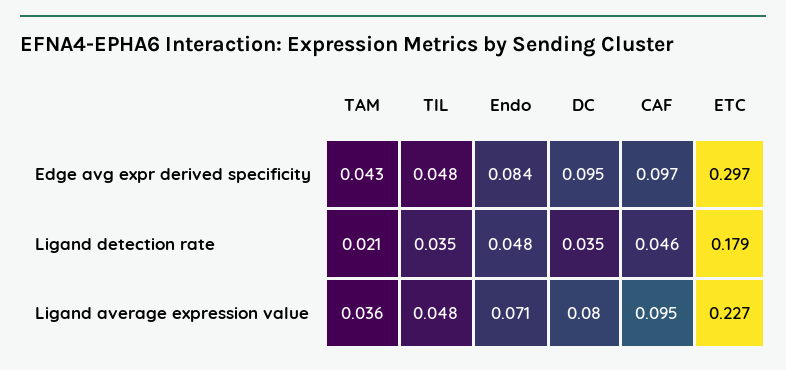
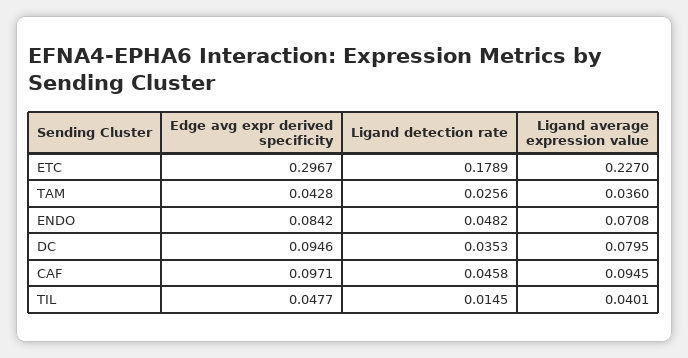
  {
    "TAM": {
      "Edge avg expr derived specificity": 0.0428,
-     "Ligand detection rate": 0.021,
+     "Ligand detection rate": 0.0256,
      "Ligand average expression value": 0.036
    },
    "TIL": {
      "Edge avg expr derived specificity": 0.0477,
-     "Ligand detection rate": 0.035,
+     "Ligand detection rate": 0.0145,
-     "Ligand average expression value": 0.048
+     "Ligand average expression value": 0.0401
    },
    "Endo": {
      "Edge avg expr derived specificity": 0.0842,
      "Ligand detection rate": 0.0482,
      "Ligand average expression value": 0.0708
    },
    "DC": {
      "Edge avg expr derived specificity": 0.0946,
      "Ligand detection rate": 0.0353,
      "Ligand average expression value": 0.0795
    },
    "CAF": {
      "Edge avg expr derived specificity": 0.0971,
      "Ligand detection rate": 0.0458,
      "Ligand average expression value": 0.0945
    },
    "ETC": {
      "Edge avg expr derived specificity": 0.2967,
      "Ligand detection rate": 0.1789,
      "Ligand average expression value": 0.227
    }
  }

